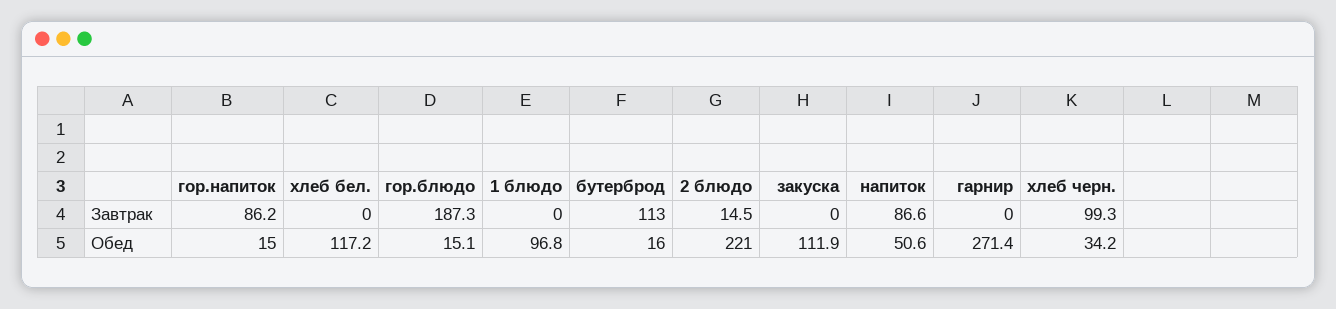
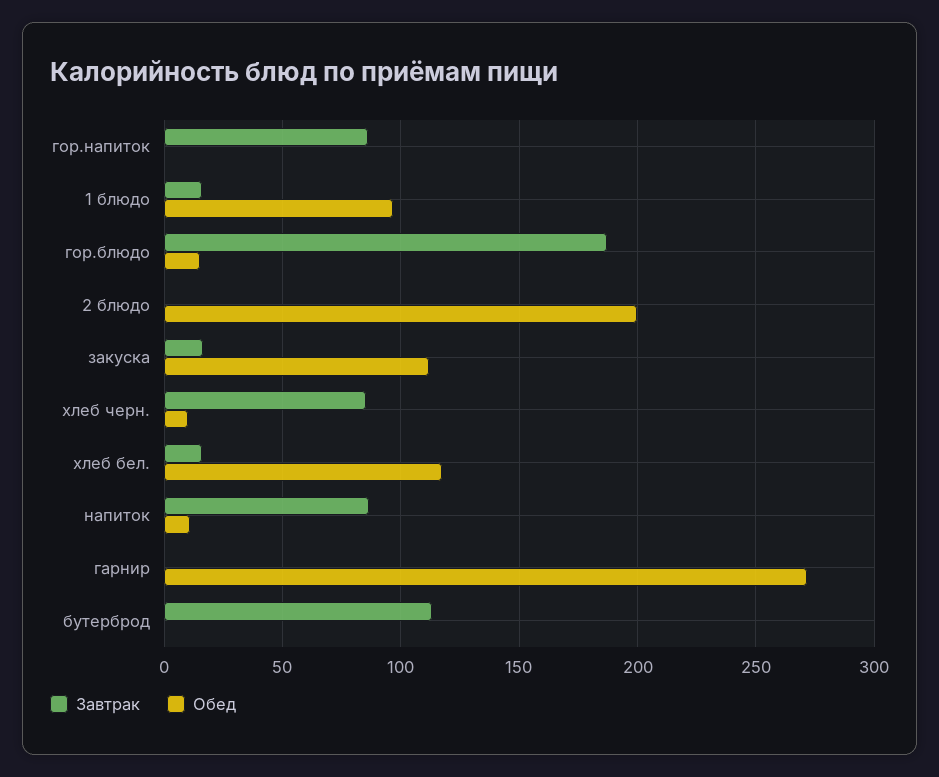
  {
    "Завтрак": {
      "гор.напиток": 86.2,
-     "хлеб бел.": 0,
+     "хлеб бел.": 15,
      "гор.блюдо": 187.3,
-     "1 блюдо": 0,
+     "1 блюдо": 15,
      "бутерброд": 113,
-     "2 блюдо": 14.5,
+     "2 блюдо": 0,
-     "закуска": 0,
+     "закуска": 15,
      "напиток": 86.6,
      "гарнир": 0,
-     "хлеб черн.": 99.3
+     "хлеб черн.": 85
    },
    "Обед": {
-     "гор.напиток": 15,
+     "гор.напиток": 0,
      "хлеб бел.": 117.2,
      "гор.блюдо": 15.1,
      "1 блюдо": 96.8,
-     "бутерброд": 16,
+     "бутерброд": 0,
-     "2 блюдо": 221,
+     "2 блюдо": 200,
      "закуска": 111.9,
-     "напиток": 50.6,
+     "напиток": 10,
      "гарнир": 271.4,
-     "хлеб черн.": 34.2
+     "хлеб черн.": 10
    }
  }

